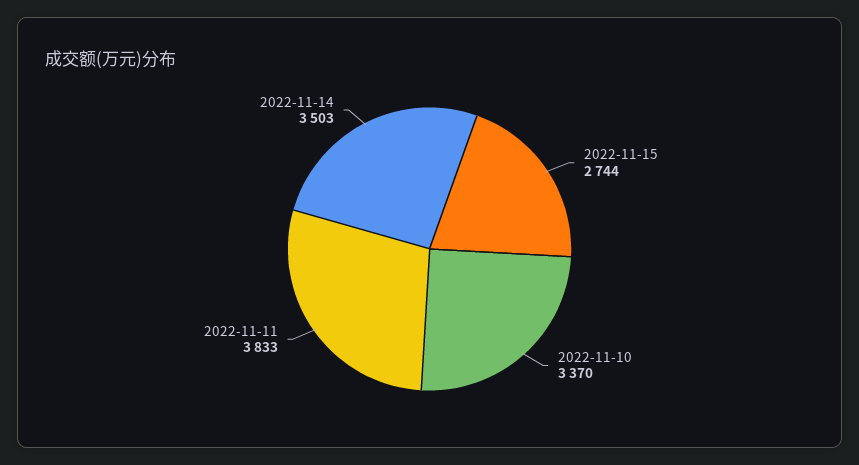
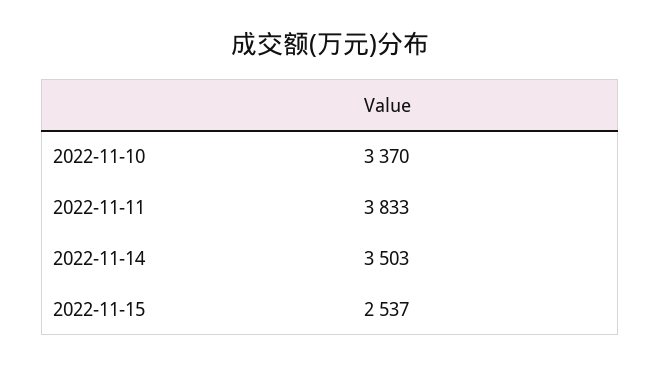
  {
-   "2022-11-15": 2744,
+   "2022-11-15": 2537,
    "2022-11-10": 3370,
    "2022-11-11": 3833,
    "2022-11-14": 3503
  }

